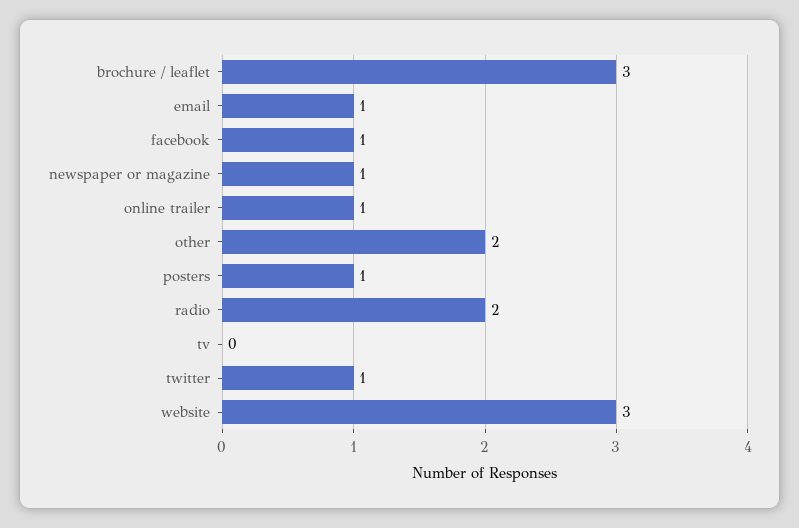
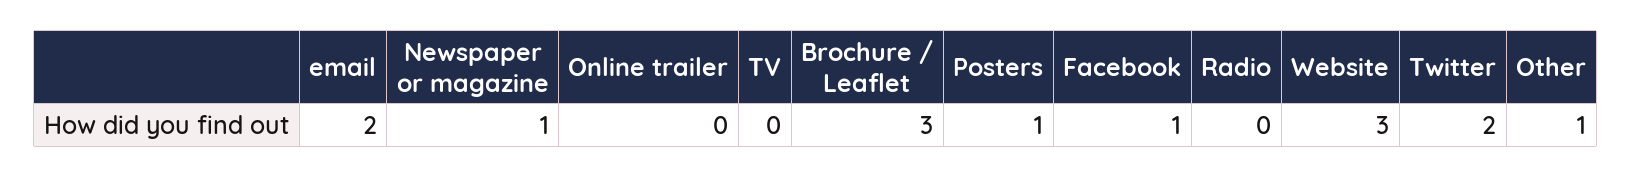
  {
    "brochure / leaflet": 3,
-   "email": 1,
+   "email": 2,
    "facebook": 1,
    "newspaper or magazine": 1,
-   "online trailer": 1,
+   "online trailer": 0,
-   "other": 2,
+   "other": 1,
    "posters": 1,
-   "radio": 2,
+   "radio": 0,
    "tv": 0,
-   "twitter": 1,
+   "twitter": 2,
    "website": 3
  }

